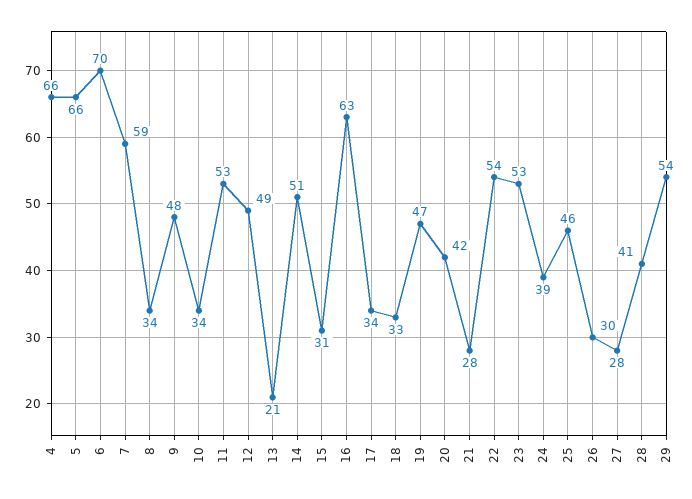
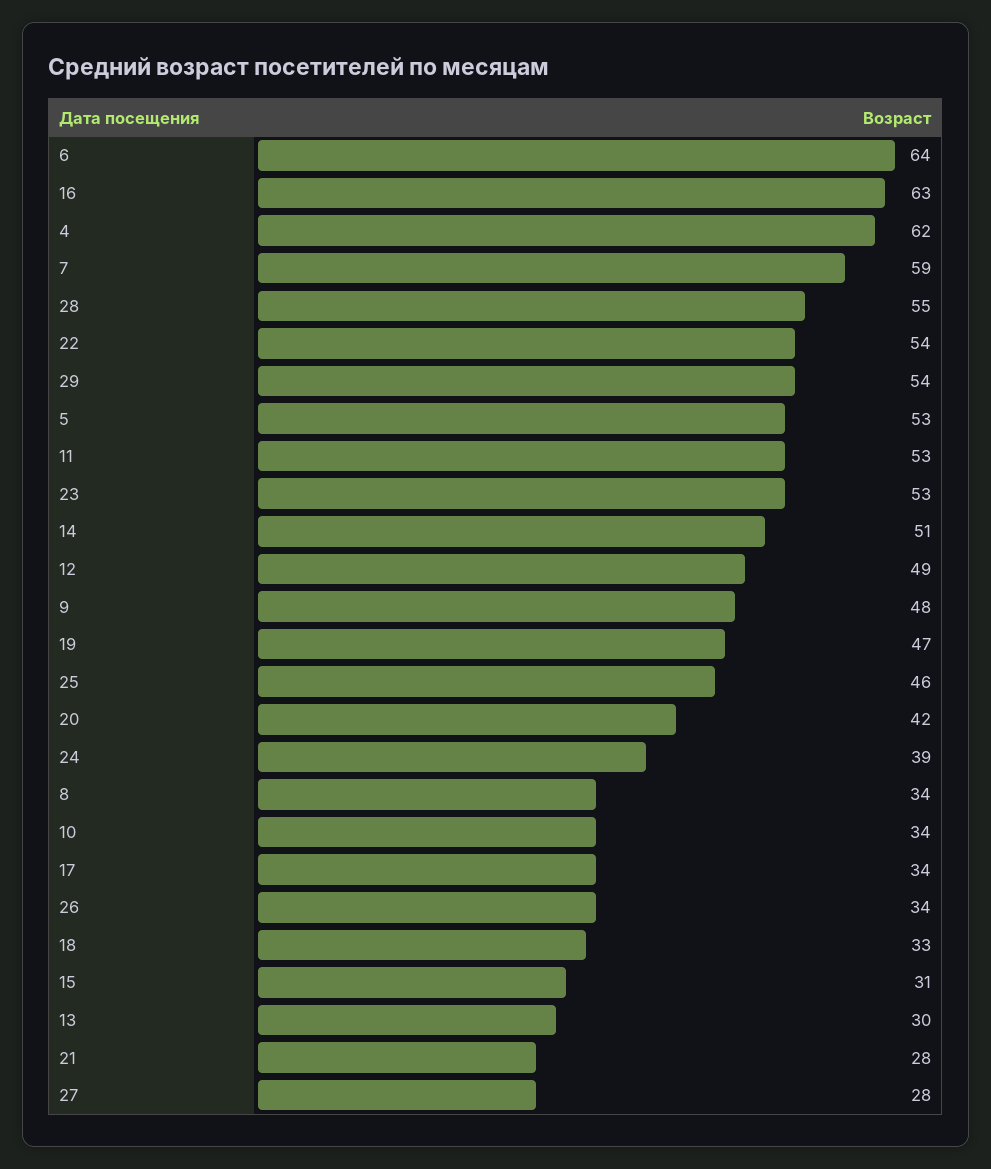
  {
-   "4": 66,
+   "4": 62,
-   "5": 66,
+   "5": 53,
-   "6": 70,
+   "6": 64,
    "7": 59,
    "8": 34,
    "9": 48,
    "10": 34,
    "11": 53,
    "12": 49,
-   "13": 21,
+   "13": 30,
    "14": 51,
    "15": 31,
    "16": 63,
    "17": 34,
    "18": 33,
    "19": 47,
    "20": 42,
    "21": 28,
    "22": 54,
    "23": 53,
    "24": 39,
    "25": 46,
-   "26": 30,
+   "26": 34,
    "27": 28,
-   "28": 41,
+   "28": 55,
    "29": 54
  }

